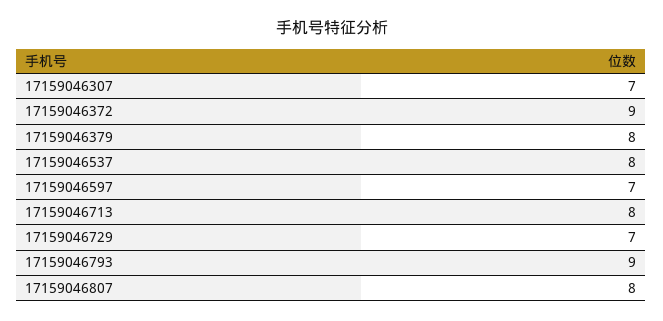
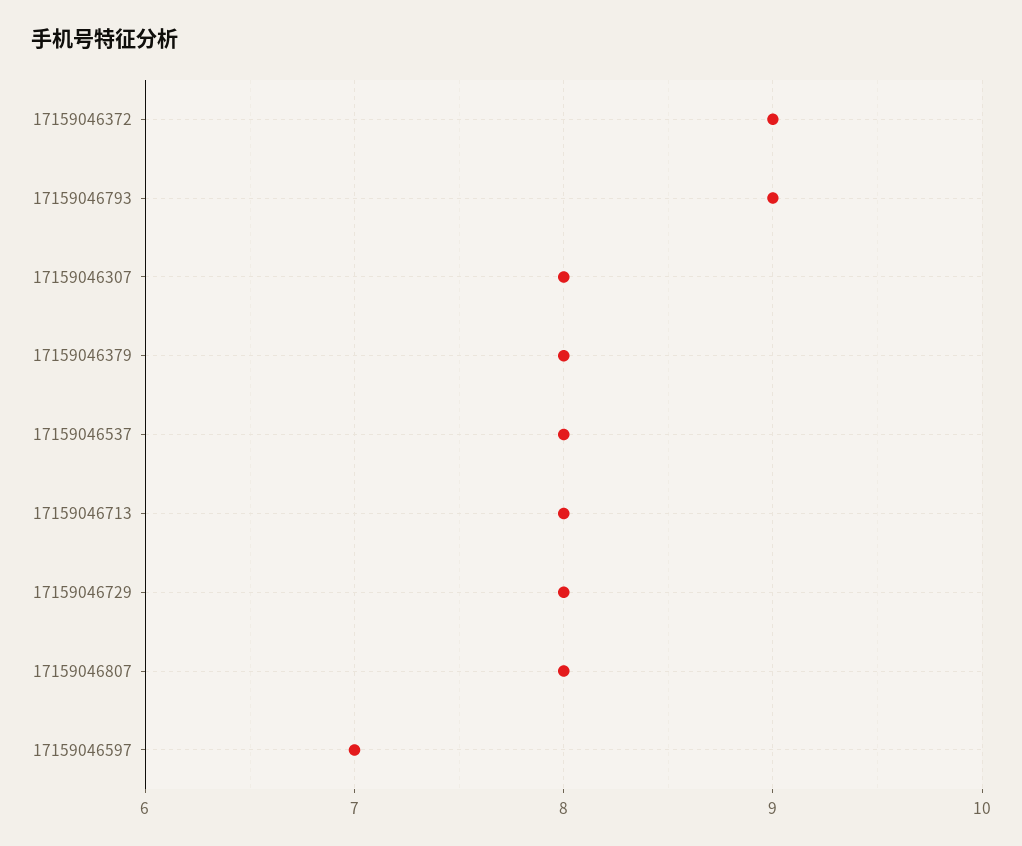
  {
-   "17159046307": 7,
+   "17159046307": 8,
    "17159046372": 9,
    "17159046379": 8,
    "17159046537": 8,
    "17159046597": 7,
    "17159046713": 8,
-   "17159046729": 7,
+   "17159046729": 8,
    "17159046793": 9,
    "17159046807": 8
  }

